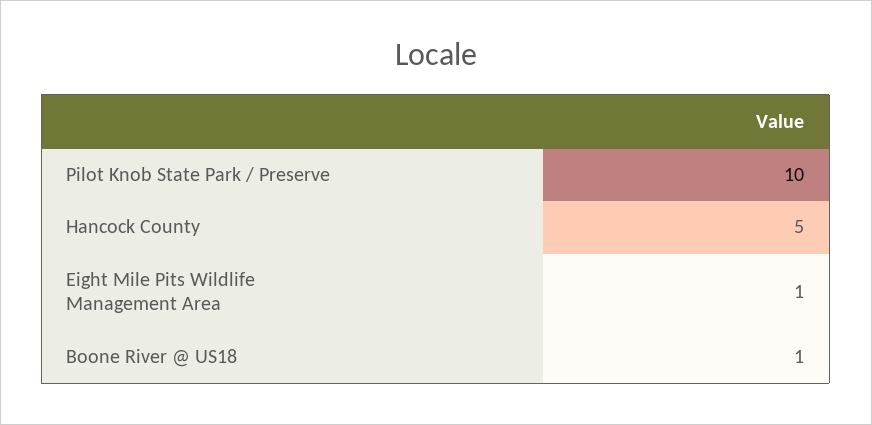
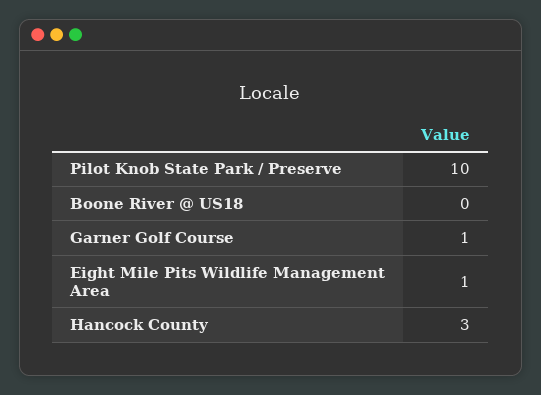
  {
    "Pilot Knob State Park / Preserve": 10,
-   "Hancock County": 5,
+   "Hancock County": 3,
    "Eight Mile Pits Wildlife Management Area": 1,
-   "Boone River @ US18": 1
+   "Boone River @ US18": 0,
+   "Garner Golf Course": 1
  }

